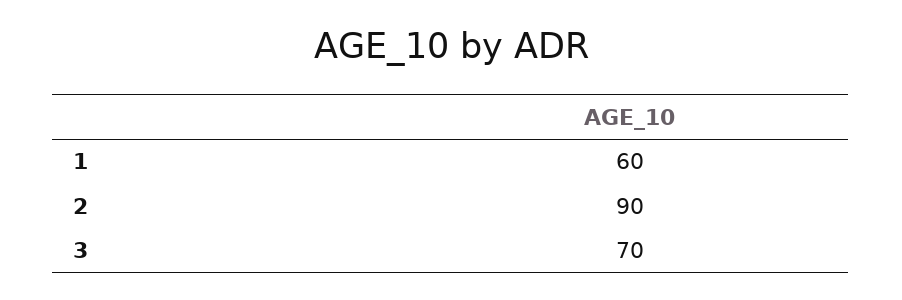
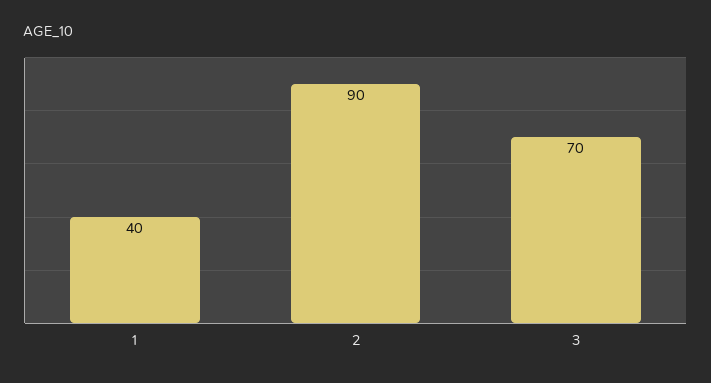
  {
-   "1": 60,
+   "1": 40,
    "2": 90,
    "3": 70
  }

